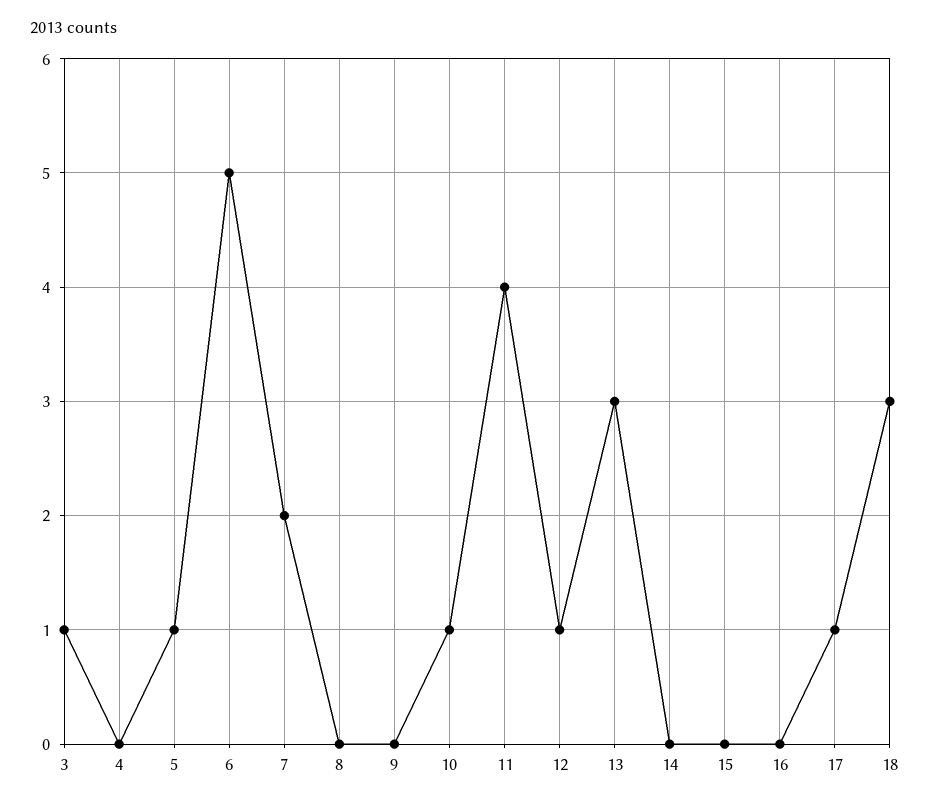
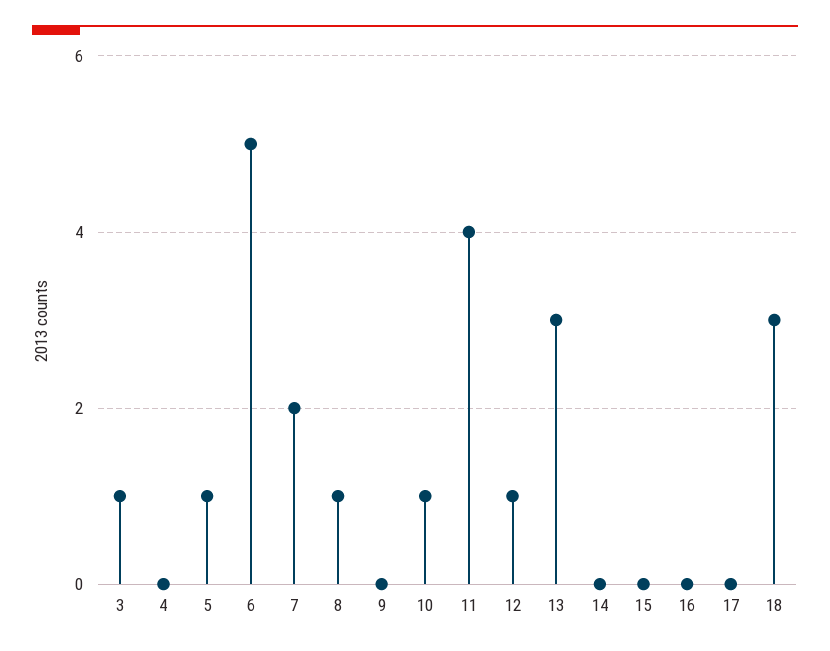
  {
    "3": 1,
    "4": 0,
    "5": 1,
    "6": 5,
    "7": 2,
-   "8": 0,
+   "8": 1,
    "9": 0,
    "10": 1,
    "11": 4,
    "12": 1,
    "13": 3,
    "14": 0,
    "15": 0,
    "16": 0,
-   "17": 1,
+   "17": 0,
    "18": 3
  }

